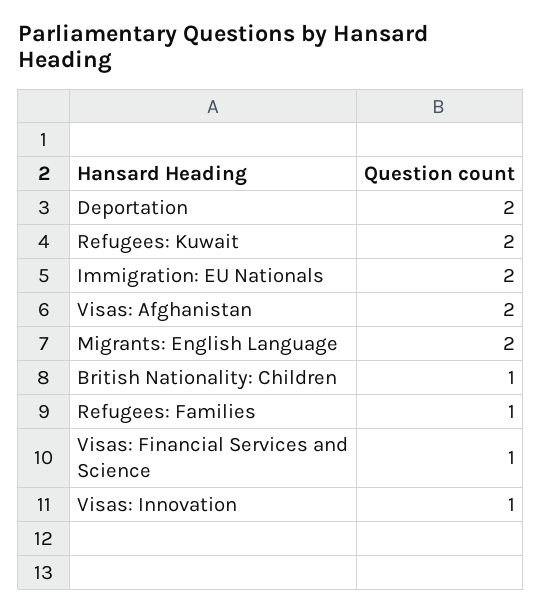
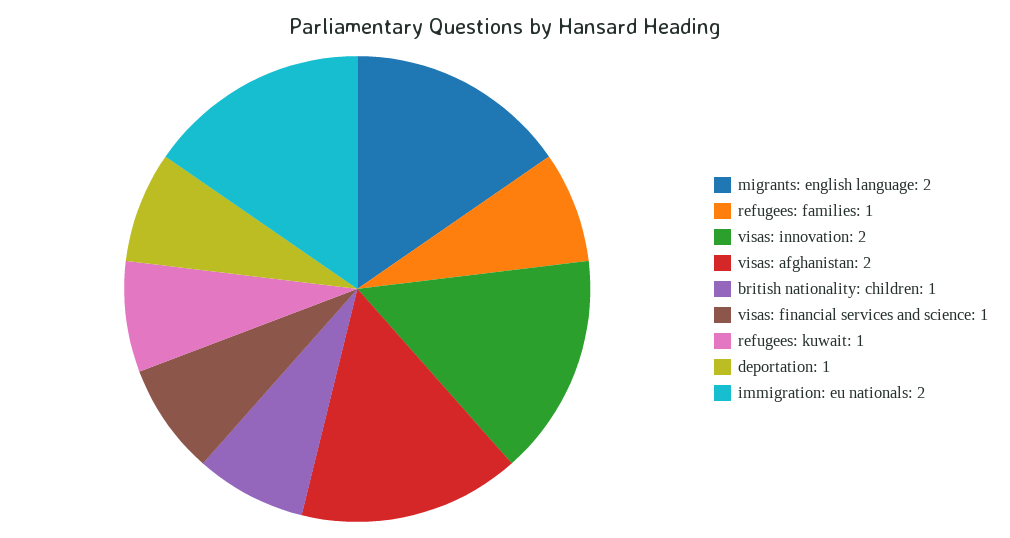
  {
-   "Deportation": 2,
+   "Deportation": 1,
-   "Refugees: Kuwait": 2,
+   "Refugees: Kuwait": 1,
    "Immigration: EU Nationals": 2,
    "Visas: Afghanistan": 2,
    "Migrants: English Language": 2,
    "British Nationality: Children": 1,
    "Refugees: Families": 1,
    "Visas: Financial Services and Science": 1,
-   "Visas: Innovation": 1
+   "Visas: Innovation": 2
  }

